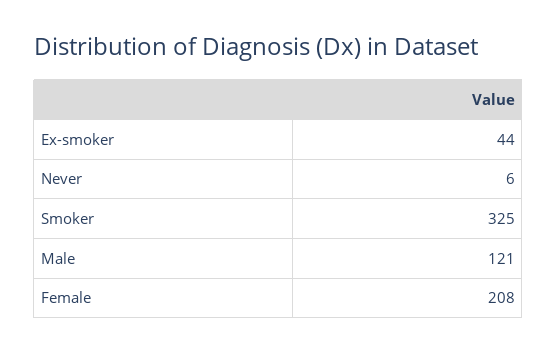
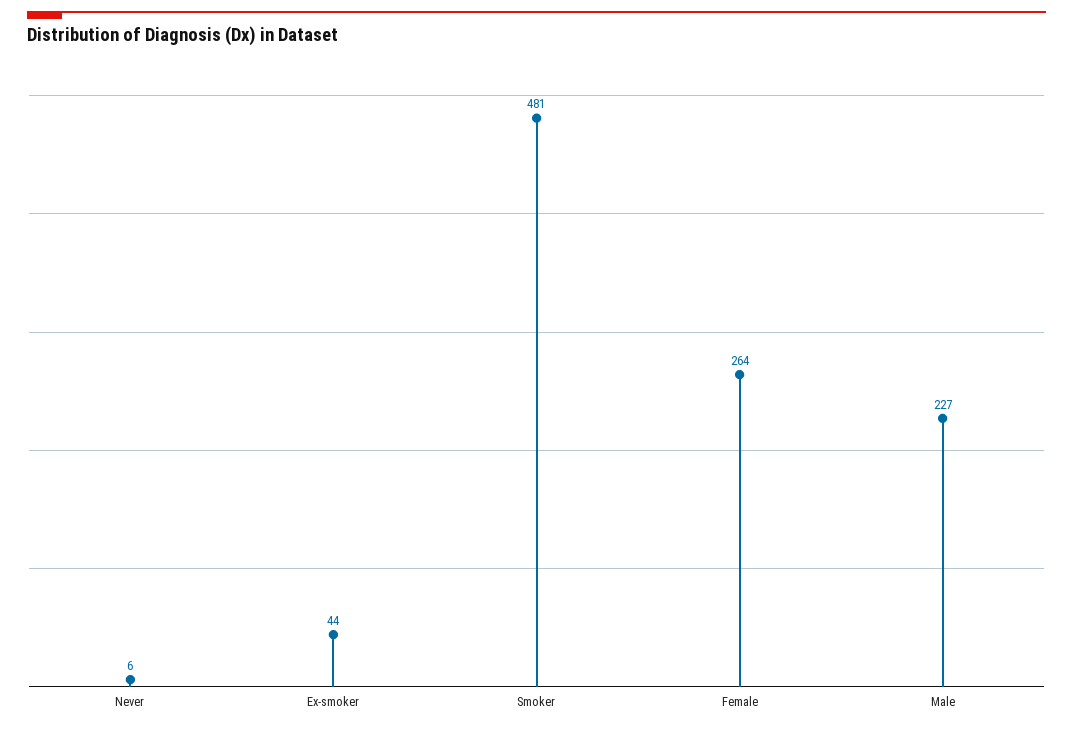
  {
    "Ex-smoker": 44,
    "Never": 6,
-   "Smoker": 325,
+   "Smoker": 481,
-   "Male": 121,
+   "Male": 227,
-   "Female": 208
+   "Female": 264
  }

